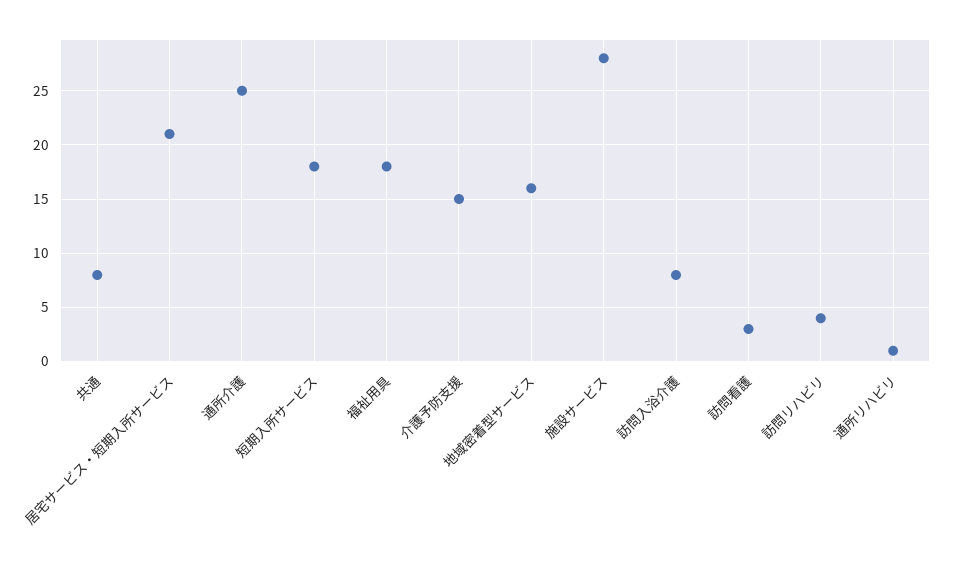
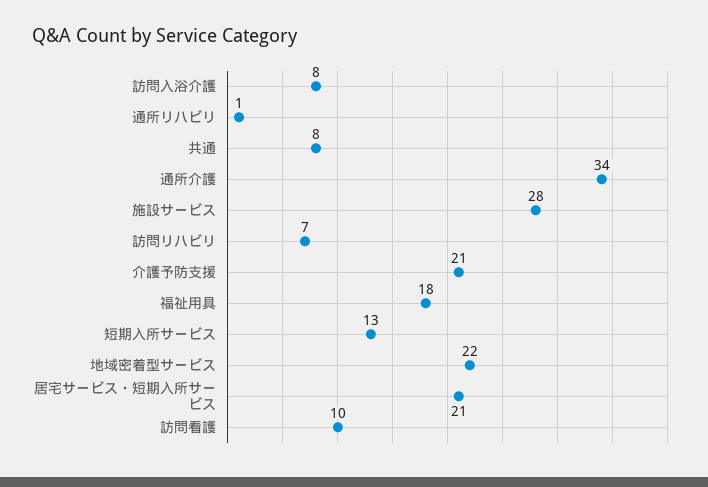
  {
    "共通": 8,
    "居宅サービス・短期入所サービス": 21,
-   "通所介護": 25,
+   "通所介護": 34,
-   "短期入所サービス": 18,
+   "短期入所サービス": 13,
    "福祉用具": 18,
-   "介護予防支援": 15,
+   "介護予防支援": 21,
-   "地域密着型サービス": 16,
+   "地域密着型サービス": 22,
    "施設サービス": 28,
    "訪問入浴介護": 8,
-   "訪問看護": 3,
+   "訪問看護": 10,
-   "訪問リハビリ": 4,
+   "訪問リハビリ": 7,
    "通所リハビリ": 1
  }

